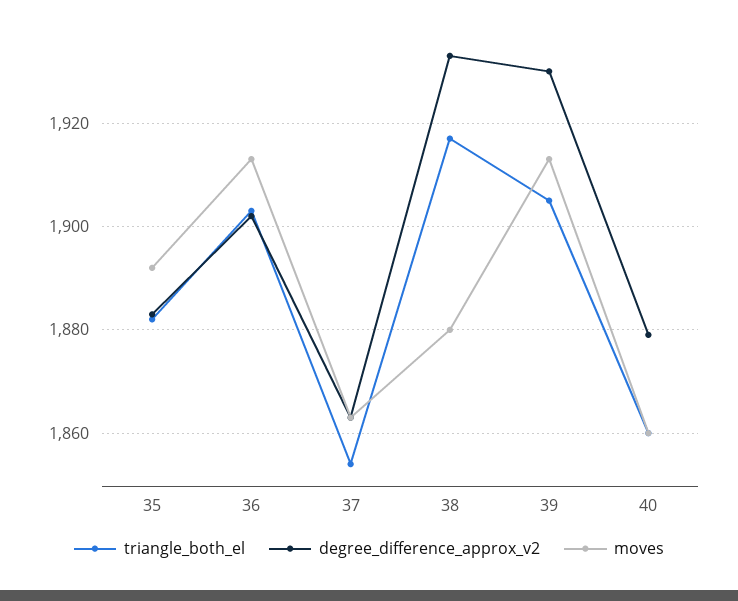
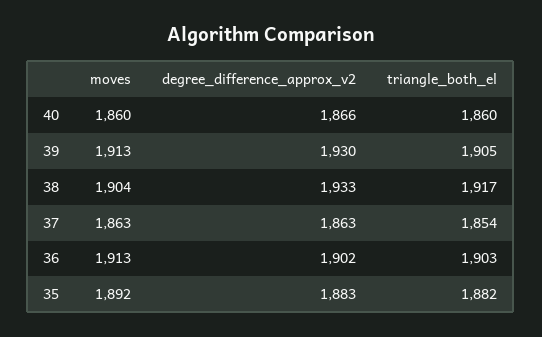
  {
    "triangle_both_el": {
      "35": 1882,
      "36": 1903,
      "37": 1854,
      "38": 1917,
      "39": 1905,
      "40": 1860
    },
    "degree_difference_approx_v2": {
      "35": 1883,
      "36": 1902,
      "37": 1863,
      "38": 1933,
      "39": 1930,
-     "40": 1880
+     "40": 1866
    },
    "moves": {
      "35": 1892,
      "36": 1913,
      "37": 1863,
-     "38": 1880,
+     "38": 1904,
      "39": 1913,
      "40": 1860
    }
  }

